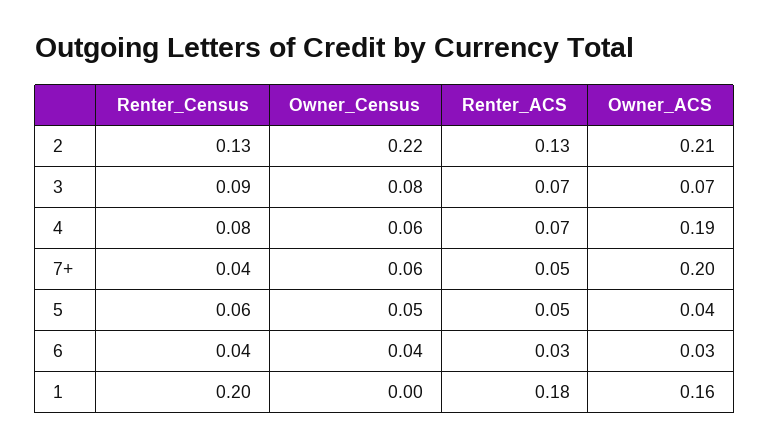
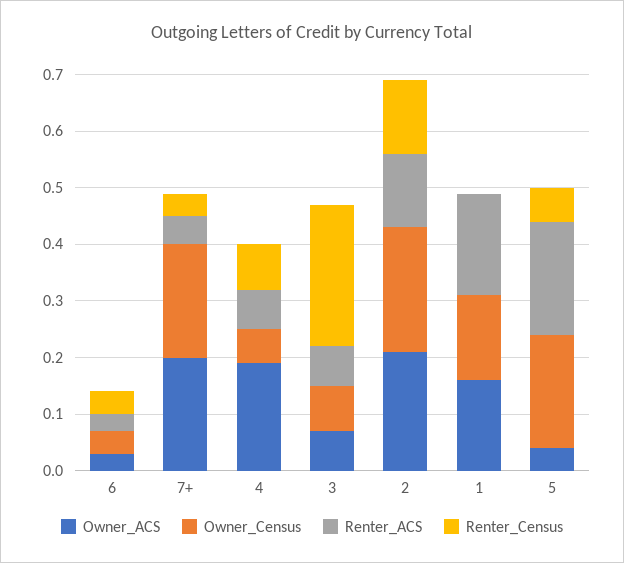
  {
    "Renter_Census": {
      "2": 0.13,
-     "3": 0.09,
+     "3": 0.25,
      "4": 0.08,
      "7+": 0.04,
      "5": 0.06,
      "6": 0.04,
-     "1": 0.2
+     "1": 0
    },
    "Owner_Census": {
      "2": 0.22,
      "3": 0.08,
      "4": 0.06,
-     "7+": 0.06,
+     "7+": 0.2,
-     "5": 0.05,
+     "5": 0.2,
      "6": 0.04,
-     "1": 0
+     "1": 0.15
    },
    "Renter_ACS": {
      "2": 0.13,
      "3": 0.07,
      "4": 0.07,
      "7+": 0.05,
-     "5": 0.05,
+     "5": 0.2,
      "6": 0.03,
      "1": 0.18
    },
    "Owner_ACS": {
      "2": 0.21,
      "3": 0.07,
      "4": 0.19,
      "7+": 0.2,
      "5": 0.04,
      "6": 0.03,
      "1": 0.16
    }
  }

